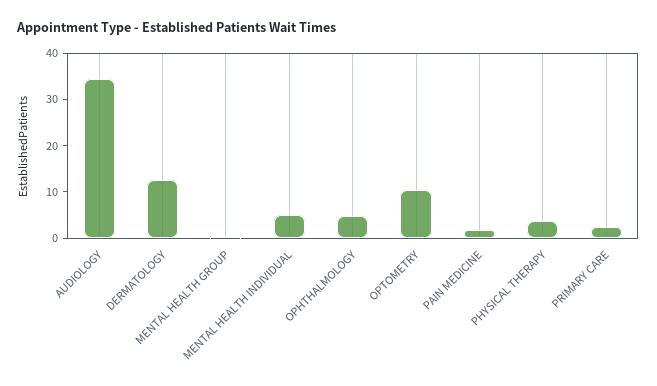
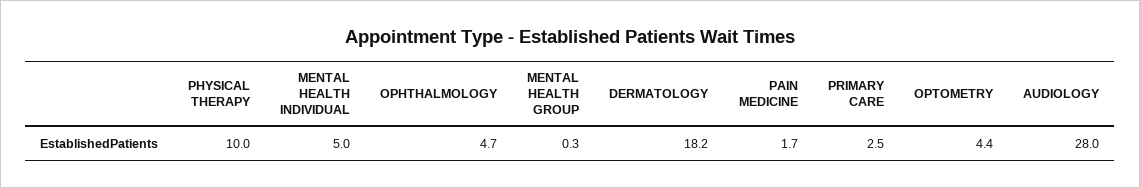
  {
-   "AUDIOLOGY": 34,
+   "AUDIOLOGY": 28,
-   "DERMATOLOGY": 12,
+   "DERMATOLOGY": 18.2,
    "MENTAL HEALTH GROUP": 0.3,
    "MENTAL HEALTH INDIVIDUAL": 5,
    "OPHTHALMOLOGY": 4.7,
-   "OPTOMETRY": 10,
+   "OPTOMETRY": 4.4,
    "PAIN MEDICINE": 1.7,
-   "PHYSICAL THERAPY": 4,
+   "PHYSICAL THERAPY": 10,
    "PRIMARY CARE": 2.5
  }

